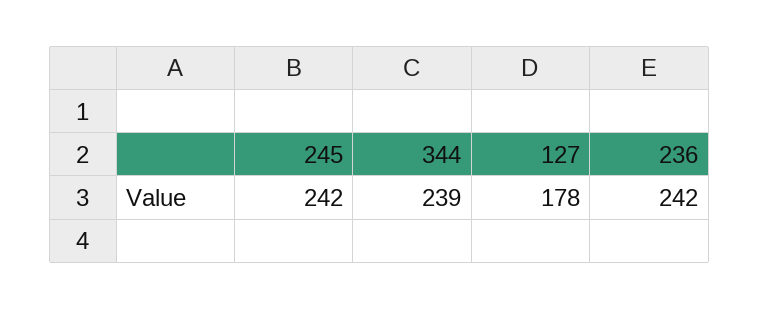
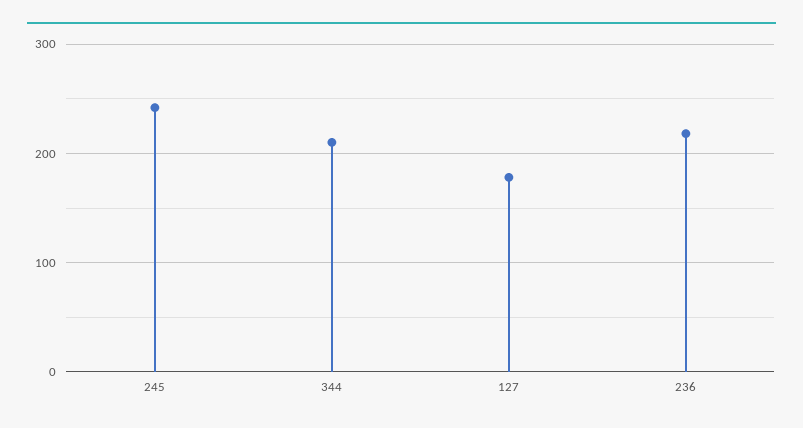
  {
    "245": 242,
-   "344": 239,
+   "344": 210,
    "127": 178,
-   "236": 242
+   "236": 220
  }

